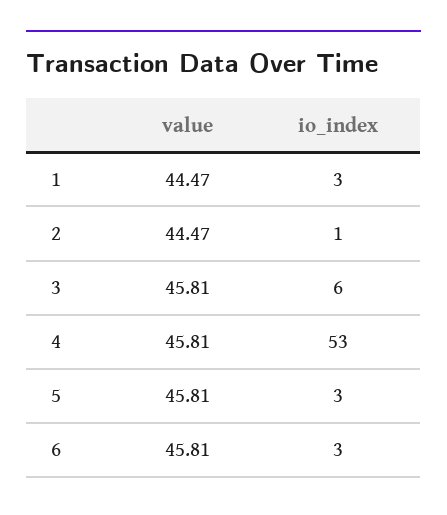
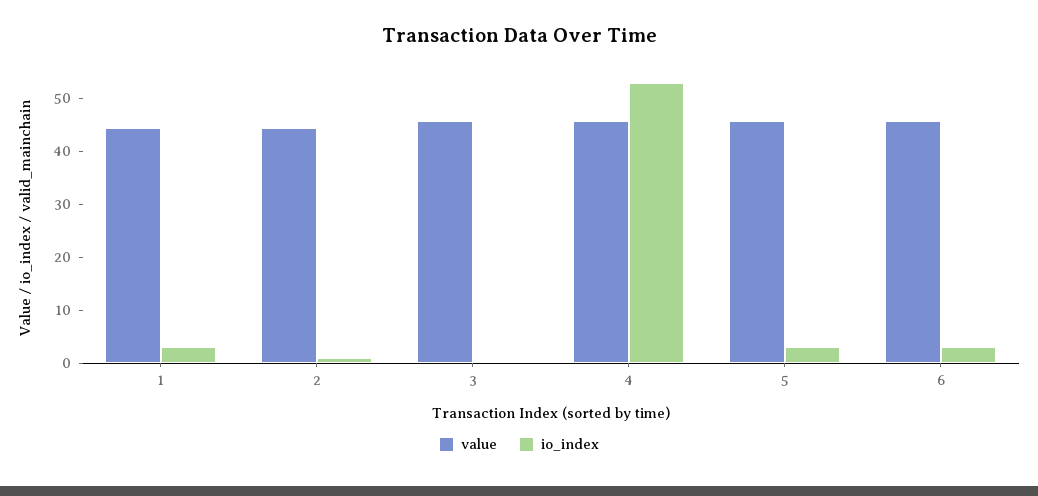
  {
    "value": {
      "1": 44.47,
      "2": 44.47,
      "3": 45.81,
      "4": 45.81,
      "5": 45.81,
      "6": 45.81
    },
    "io_index": {
      "1": 3,
      "2": 1,
-     "3": 6,
+     "3": 0,
      "4": 53,
      "5": 3,
      "6": 3
    }
  }

